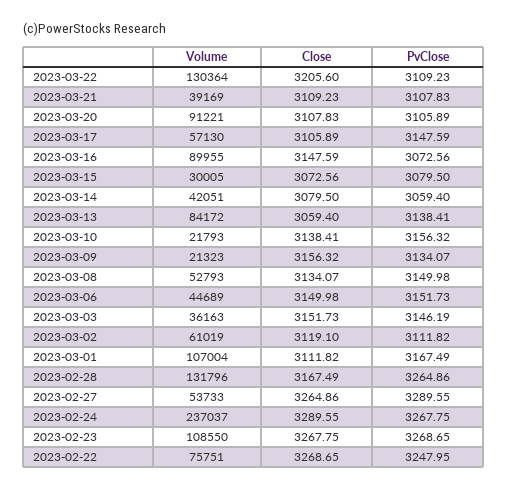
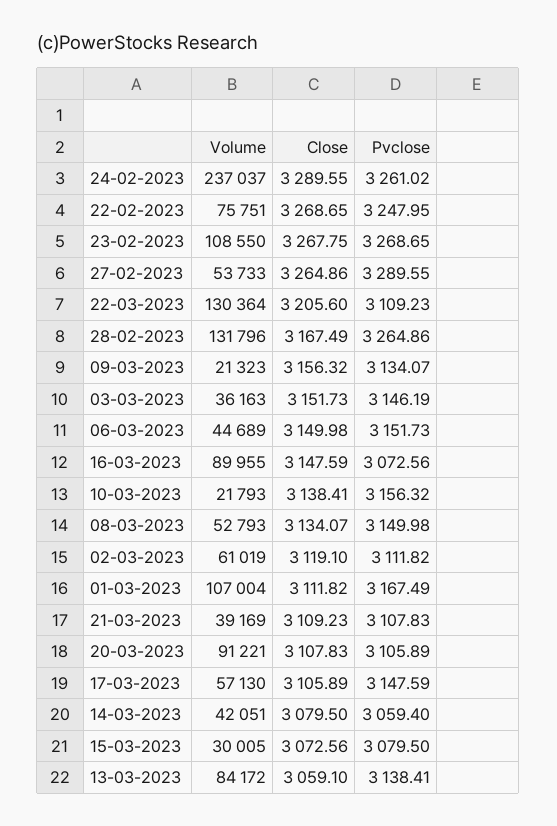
  {
    "Volume": {
      "2023-03-22": 130364,
      "2023-03-21": 39169,
      "2023-03-20": 91221,
      "2023-03-17": 57130,
      "2023-03-16": 89955,
      "2023-03-15": 30005,
      "2023-03-14": 42051,
      "2023-03-13": 84172,
      "2023-03-10": 21793,
      "2023-03-09": 21323,
      "2023-03-08": 52793,
      "2023-03-06": 44689,
      "2023-03-03": 36163,
      "2023-03-02": 61019,
      "2023-03-01": 107004,
      "2023-02-28": 131796,
      "2023-02-27": 53733,
      "2023-02-24": 237037,
      "2023-02-23": 108550,
      "2023-02-22": 75751
    },
    "Close": {
      "2023-03-22": 3205.6,
      "2023-03-21": 3109.23,
      "2023-03-20": 3107.83,
      "2023-03-17": 3105.89,
      "2023-03-16": 3147.59,
      "2023-03-15": 3072.56,
      "2023-03-14": 3079.5,
-     "2023-03-13": 3059.4,
+     "2023-03-13": 3059.1,
      "2023-03-10": 3138.41,
      "2023-03-09": 3156.32,
      "2023-03-08": 3134.07,
      "2023-03-06": 3149.98,
      "2023-03-03": 3151.73,
      "2023-03-02": 3119.1,
      "2023-03-01": 3111.82,
      "2023-02-28": 3167.49,
      "2023-02-27": 3264.86,
      "2023-02-24": 3289.55,
      "2023-02-23": 3267.75,
      "2023-02-22": 3268.65
    },
    "PvClose": {
      "2023-03-22": 3109.23,
      "2023-03-21": 3107.83,
      "2023-03-20": 3105.89,
      "2023-03-17": 3147.59,
      "2023-03-16": 3072.56,
      "2023-03-15": 3079.5,
      "2023-03-14": 3059.4,
      "2023-03-13": 3138.41,
      "2023-03-10": 3156.32,
      "2023-03-09": 3134.07,
      "2023-03-08": 3149.98,
      "2023-03-06": 3151.73,
      "2023-03-03": 3146.19,
      "2023-03-02": 3111.82,
      "2023-03-01": 3167.49,
      "2023-02-28": 3264.86,
      "2023-02-27": 3289.55,
-     "2023-02-24": 3267.75,
+     "2023-02-24": 3261.02,
      "2023-02-23": 3268.65,
      "2023-02-22": 3247.95
    }
  }

